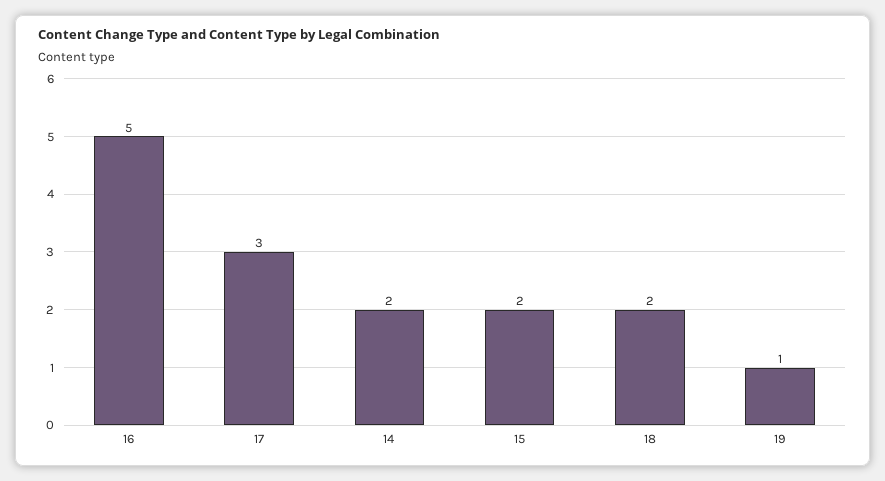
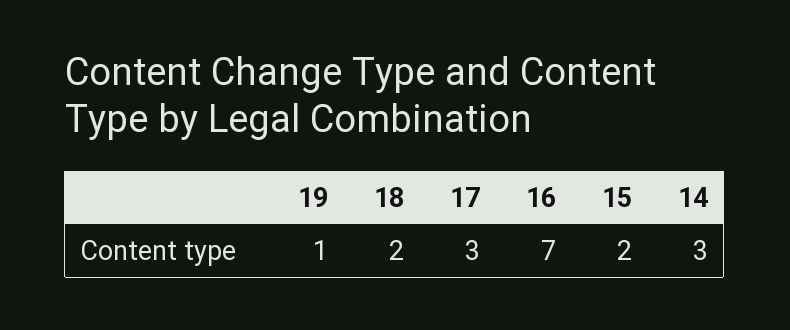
  {
-   "16": 5,
+   "16": 7,
    "17": 3,
-   "14": 2,
+   "14": 3,
    "15": 2,
    "18": 2,
    "19": 1
  }

